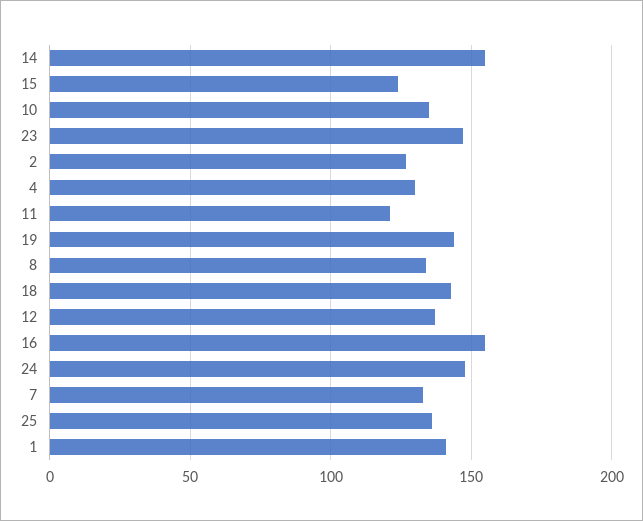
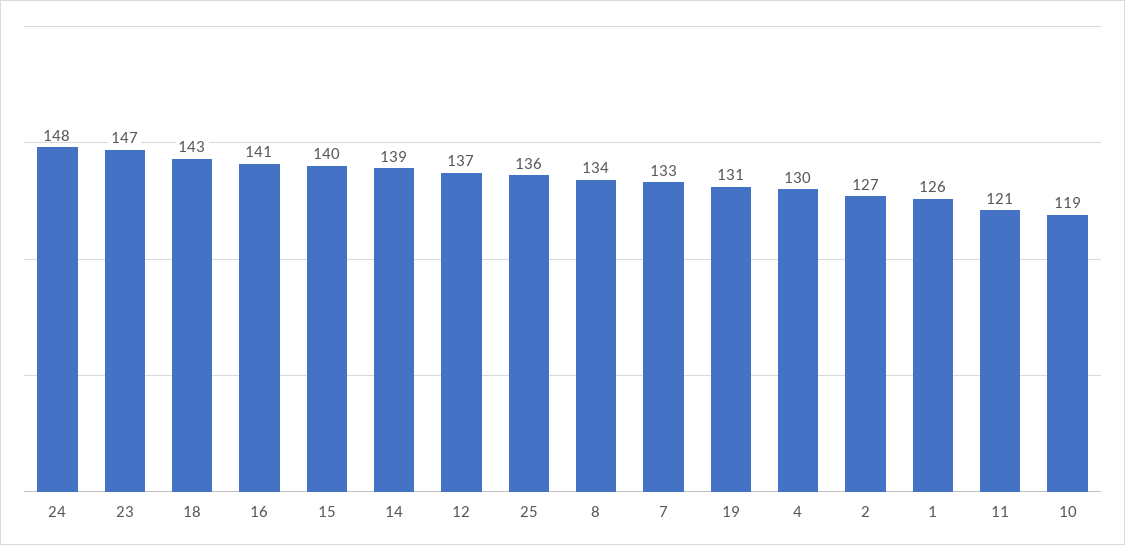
  {
-   "14": 155,
+   "14": 139,
-   "15": 125,
+   "15": 140,
-   "10": 135,
+   "10": 119,
    "23": 147,
    "2": 127,
    "4": 130,
    "11": 121,
-   "19": 145,
+   "19": 131,
    "8": 134,
    "18": 143,
    "12": 137,
-   "16": 155,
+   "16": 141,
    "24": 148,
    "7": 133,
    "25": 136,
-   "1": 140
+   "1": 126
  }

